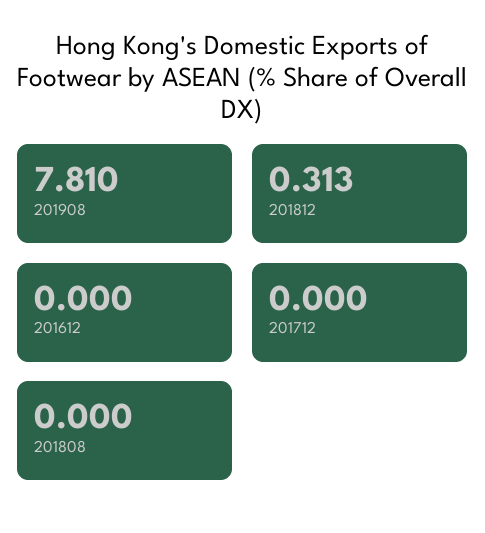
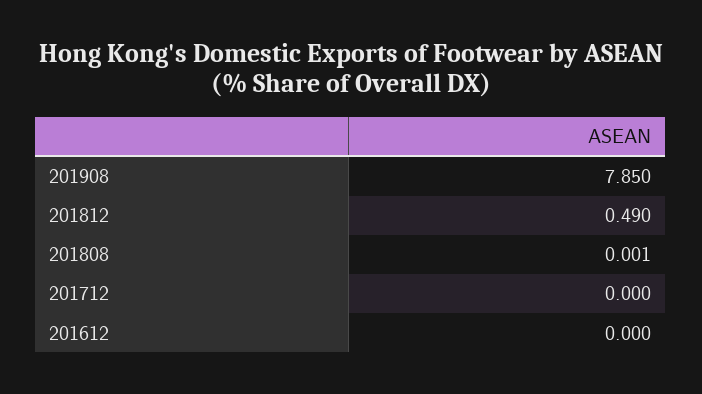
  {
-   "201908": 7.81,
+   "201908": 7.85,
-   "201812": 0.313,
+   "201812": 0.49,
    "201612": 0,
    "201712": 0,
-   "201808": 0
+   "201808": 0.001
  }

